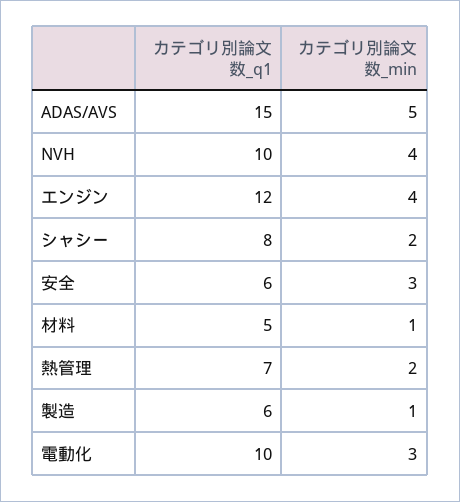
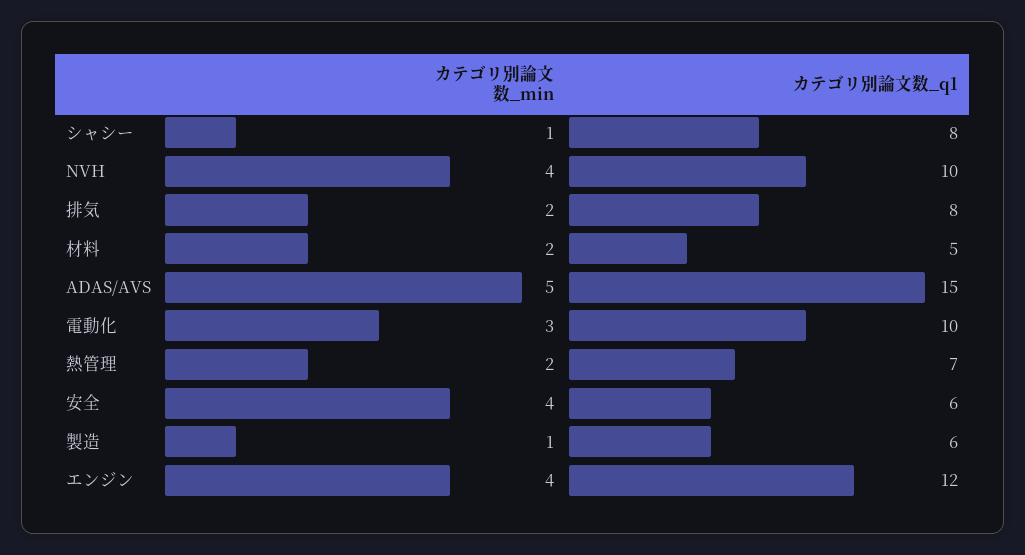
  {
    "カテゴリ別論文数_q1": {
      "ADAS/AVS": 15,
      "NVH": 10,
      "エンジン": 12,
      "シャシー": 8,
      "安全": 6,
      "材料": 5,
      "熱管理": 7,
      "製造": 6,
-     "電動化": 10
+     "電動化": 10,
+     "排気": 8
    },
    "カテゴリ別論文数_min": {
      "ADAS/AVS": 5,
      "NVH": 4,
      "エンジン": 4,
-     "シャシー": 2,
+     "シャシー": 1,
-     "安全": 3,
+     "安全": 4,
-     "材料": 1,
+     "材料": 2,
      "熱管理": 2,
      "製造": 1,
-     "電動化": 3
+     "電動化": 3,
+     "排気": 2
    }
  }

